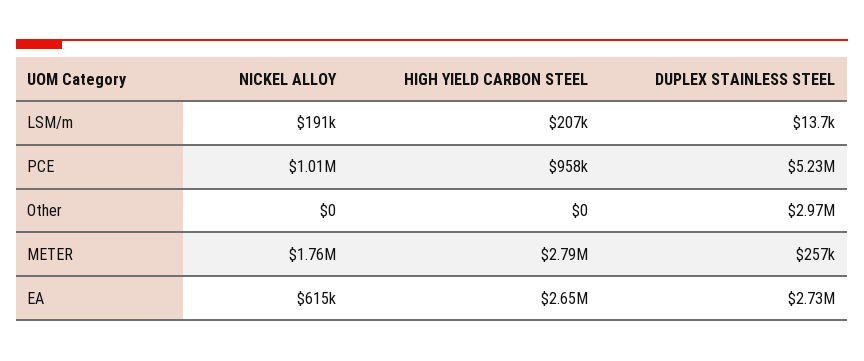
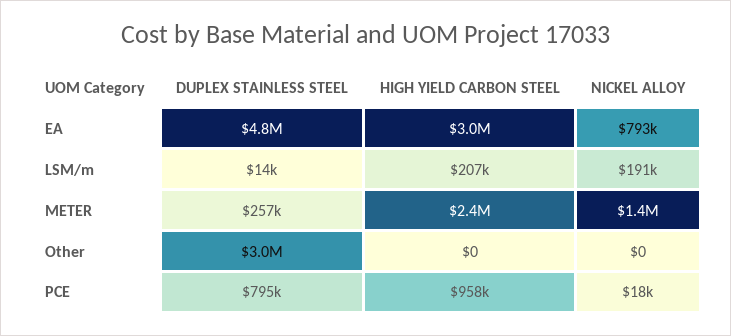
  {
    "NICKEL ALLOY": {
      "LSM/m": 191000,
-     "PCE": 1010000,
+     "PCE": 18000,
      "Other": 0,
-     "METER": 1760000,
+     "METER": 1400000,
-     "EA": 615000
+     "EA": 793000
    },
    "HIGH YIELD CARBON STEEL": {
      "LSM/m": 207000,
      "PCE": 958000,
      "Other": 0,
-     "METER": 2790000,
+     "METER": 2400000,
-     "EA": 2650000
+     "EA": 3000000
    },
    "DUPLEX STAINLESS STEEL": {
      "LSM/m": 13700,
-     "PCE": 5230000,
+     "PCE": 795000,
      "Other": 2970000,
      "METER": 257000,
-     "EA": 2730000
+     "EA": 4800000
    }
  }

